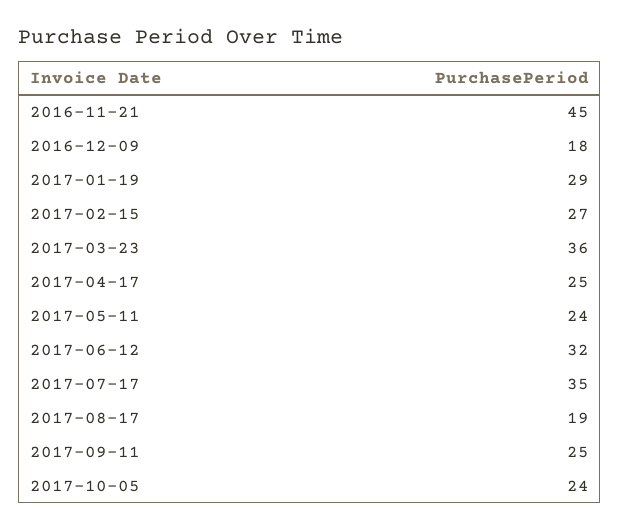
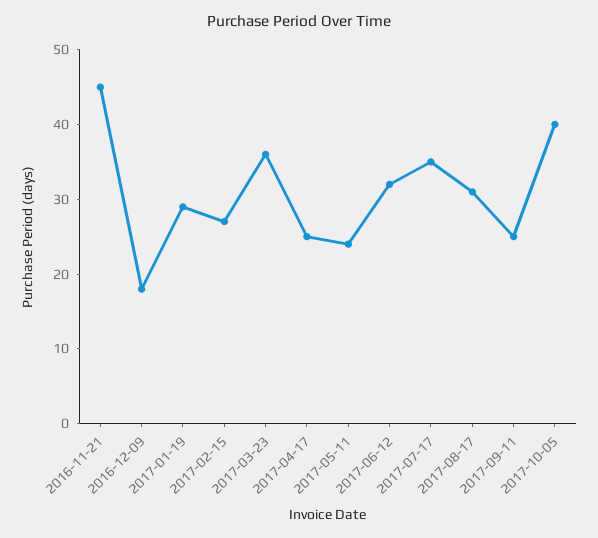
  {
    "2016-11-21": 45,
    "2016-12-09": 18,
    "2017-01-19": 29,
    "2017-02-15": 27,
    "2017-03-23": 36,
    "2017-04-17": 25,
    "2017-05-11": 24,
    "2017-06-12": 32,
    "2017-07-17": 35,
-   "2017-08-17": 19,
+   "2017-08-17": 30,
    "2017-09-11": 25,
-   "2017-10-05": 24
+   "2017-10-05": 40
  }

